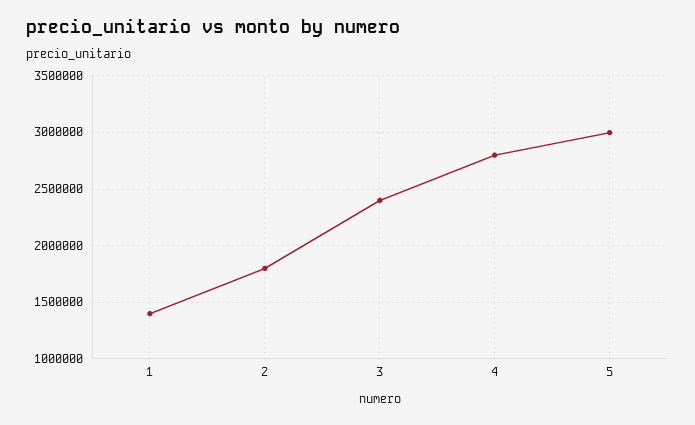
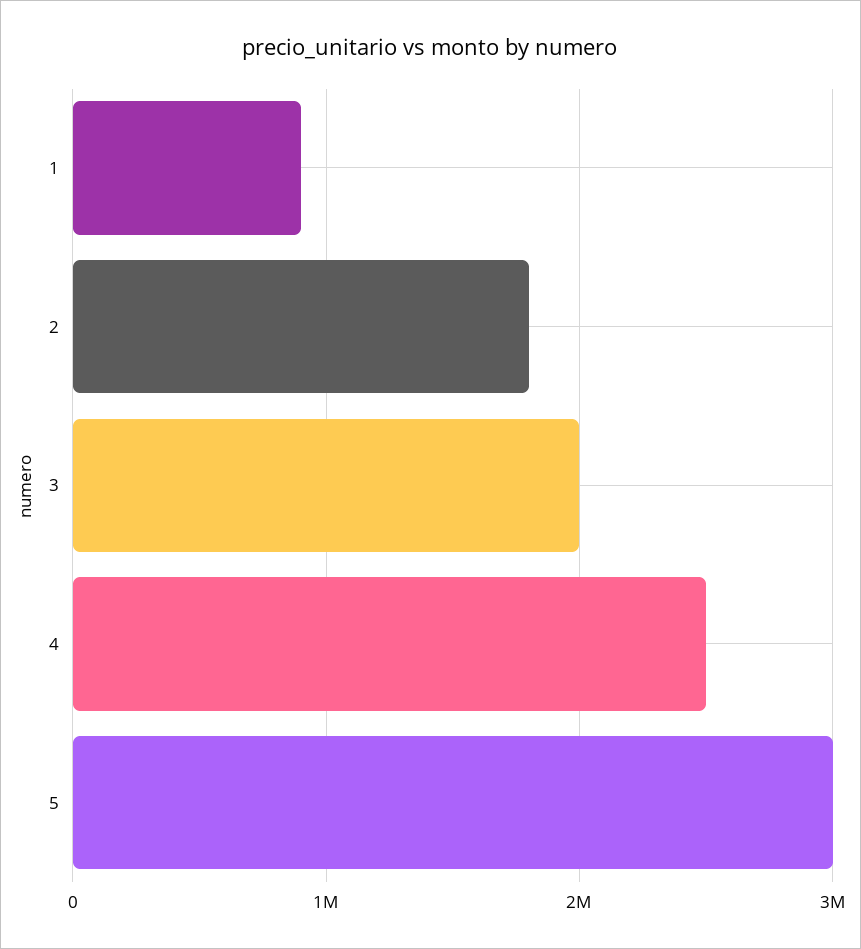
  {
-   "1": 1400000,
+   "1": 900000,
    "2": 1800000,
-   "3": 2400000,
+   "3": 2000000,
-   "4": 2800000,
+   "4": 2500000,
    "5": 3000000
  }

